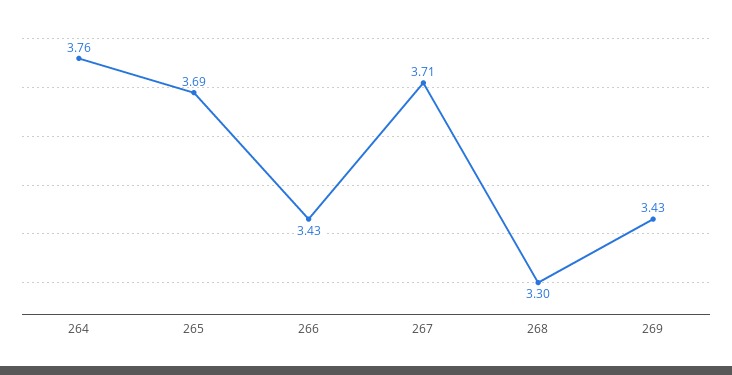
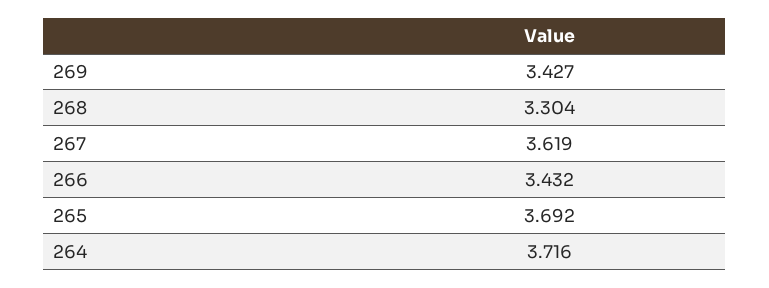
  {
-   "264": 3.76,
+   "264": 3.716,
    "265": 3.692,
    "266": 3.432,
-   "267": 3.71,
+   "267": 3.619,
    "268": 3.304,
    "269": 3.427
  }

